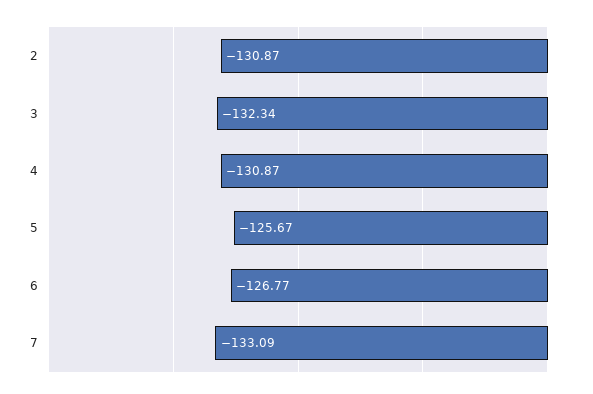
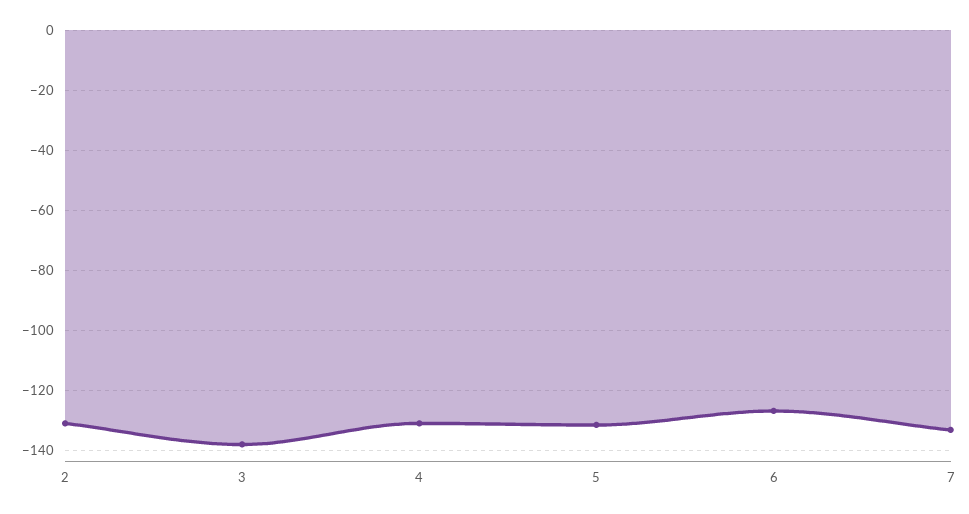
  {
    "2": -130.87,
-   "3": -132.34,
+   "3": -138,
    "4": -130.87,
-   "5": -125.67,
+   "5": -132,
    "6": -126.77,
    "7": -133.09
  }

